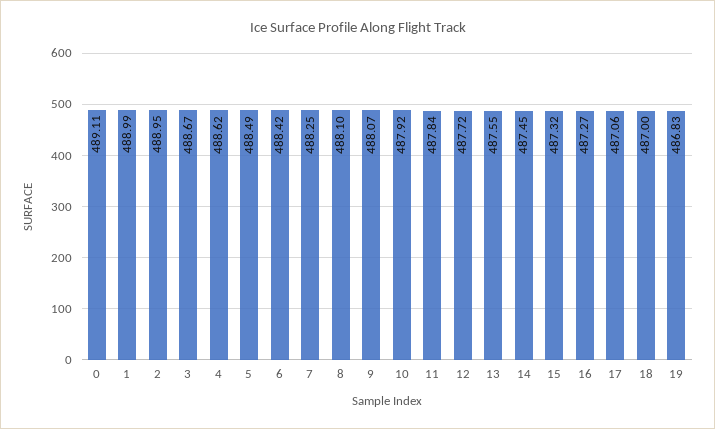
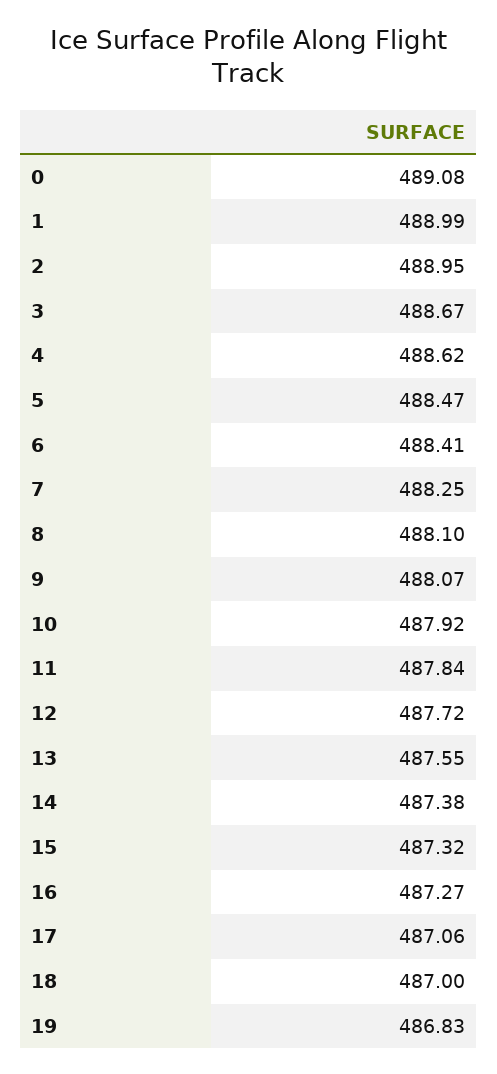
  {
-   "0": 489.11,
+   "0": 489.08,
    "1": 488.99,
    "2": 488.95,
    "3": 488.67,
    "4": 488.62,
-   "5": 488.49,
+   "5": 488.47,
-   "6": 488.42,
+   "6": 488.41,
    "7": 488.25,
    "8": 488.1,
    "9": 488.07,
    "10": 487.92,
    "11": 487.84,
    "12": 487.72,
    "13": 487.55,
-   "14": 487.45,
+   "14": 487.38,
    "15": 487.32,
    "16": 487.27,
    "17": 487.06,
    "18": 487,
    "19": 486.83
  }

